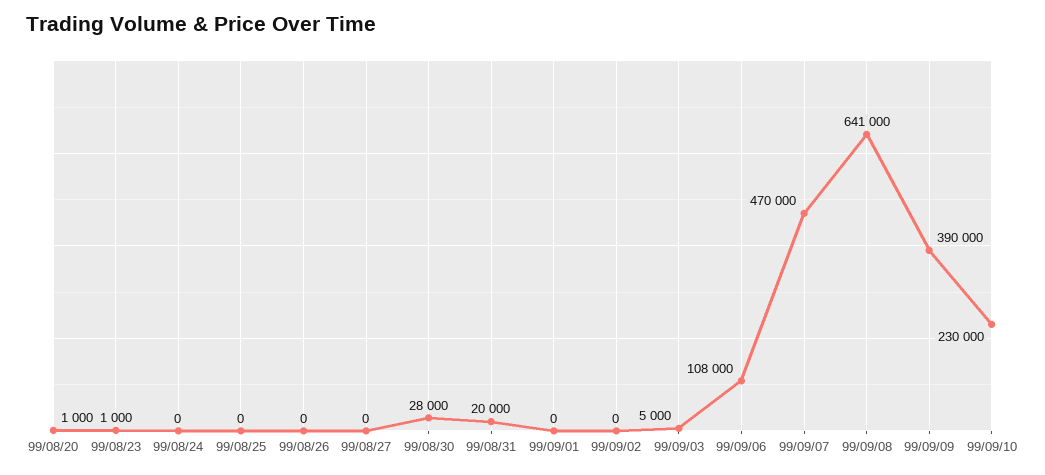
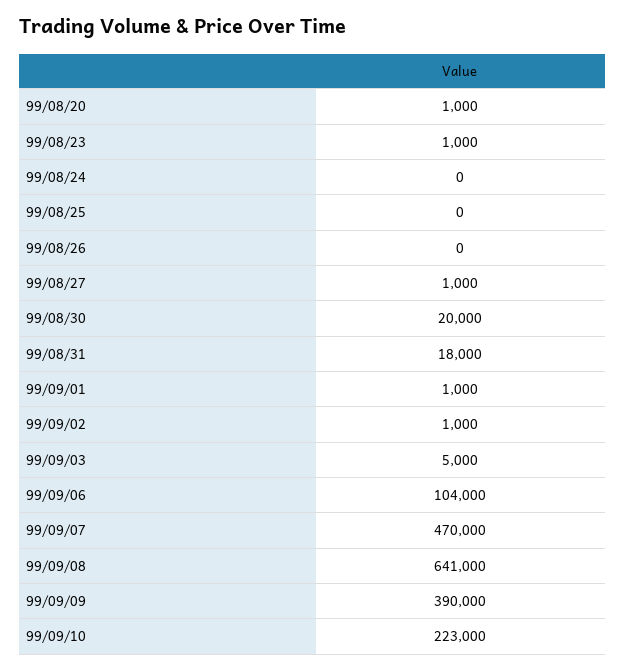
  {
    "99/08/20": 1000,
    "99/08/23": 1000,
    "99/08/24": 0,
    "99/08/25": 0,
    "99/08/26": 0,
-   "99/08/27": 0,
+   "99/08/27": 1000,
-   "99/08/30": 28000,
+   "99/08/30": 20000,
-   "99/08/31": 20000,
+   "99/08/31": 18000,
-   "99/09/01": 0,
+   "99/09/01": 1000,
-   "99/09/02": 0,
+   "99/09/02": 1000,
    "99/09/03": 5000,
-   "99/09/06": 108000,
+   "99/09/06": 104000,
    "99/09/07": 470000,
    "99/09/08": 641000,
    "99/09/09": 390000,
-   "99/09/10": 230000
+   "99/09/10": 223000
  }

